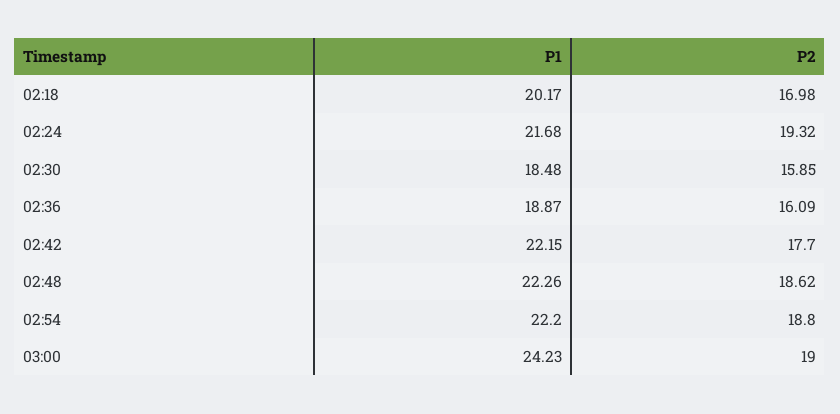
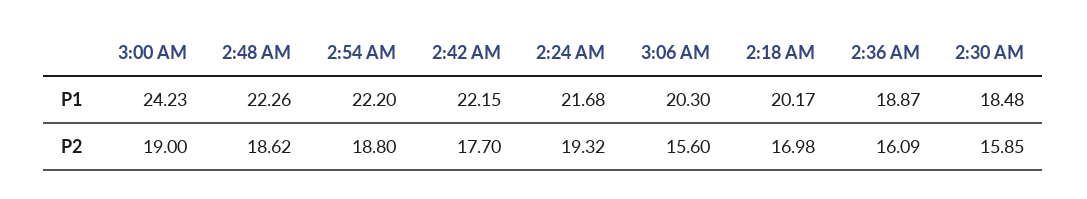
  {
    "P1": {
      "02:18": 20.17,
      "02:24": 21.68,
      "02:30": 18.48,
      "02:36": 18.87,
      "02:42": 22.15,
      "02:48": 22.26,
      "02:54": 22.2,
-     "03:00": 24.23
+     "03:00": 24.23,
+     "3:06 AM": 20.3
    },
    "P2": {
      "02:18": 16.98,
      "02:24": 19.32,
      "02:30": 15.85,
      "02:36": 16.09,
      "02:42": 17.7,
      "02:48": 18.62,
      "02:54": 18.8,
-     "03:00": 19
+     "03:00": 19,
+     "3:06 AM": 15.6
    }
  }

